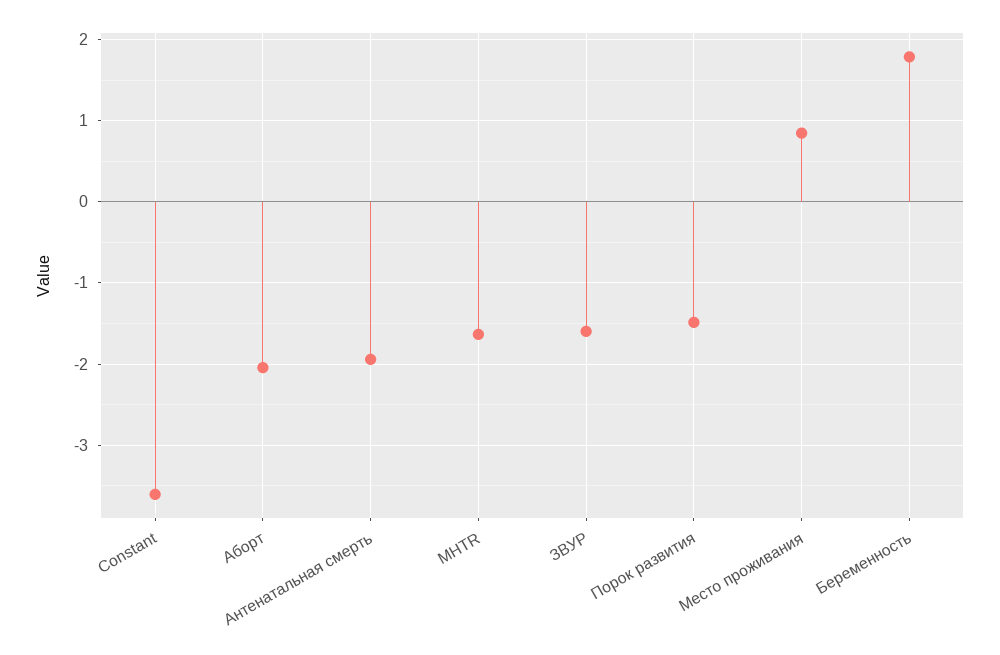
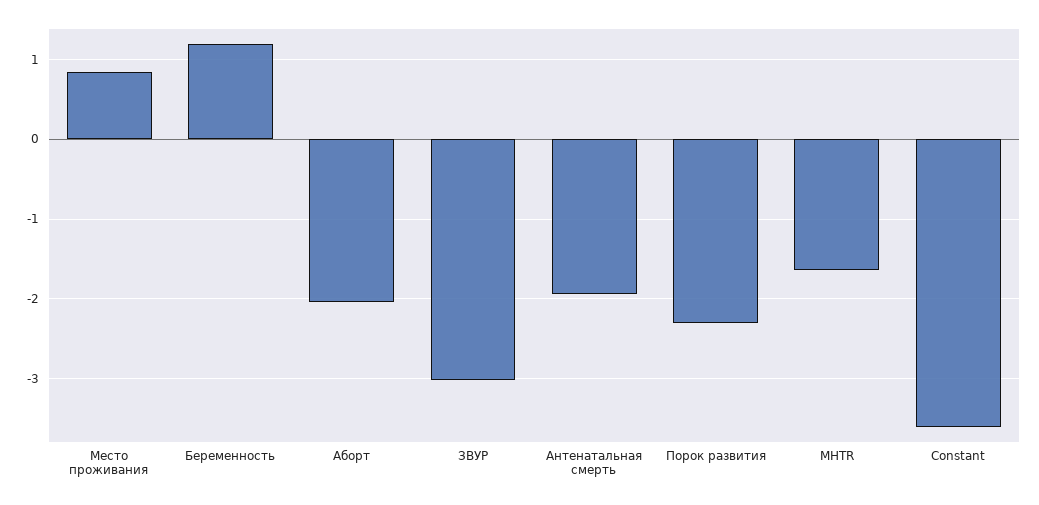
  {
    "Constant": -3.6,
    "Аборт": -2,
    "Антенатальная смерть": -1.9,
    "MHTR": -1.6,
-   "ЗВУР": -1.6,
+   "ЗВУР": -3,
-   "Порок развития": -1.5,
+   "Порок развития": -2.3,
    "Место проживания": 0.8,
-   "Беременность": 1.8
+   "Беременность": 1.2
  }

